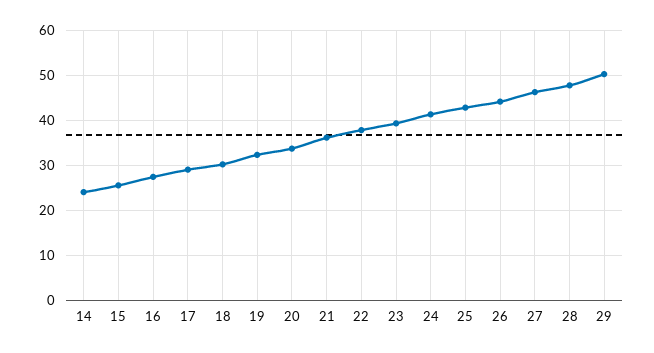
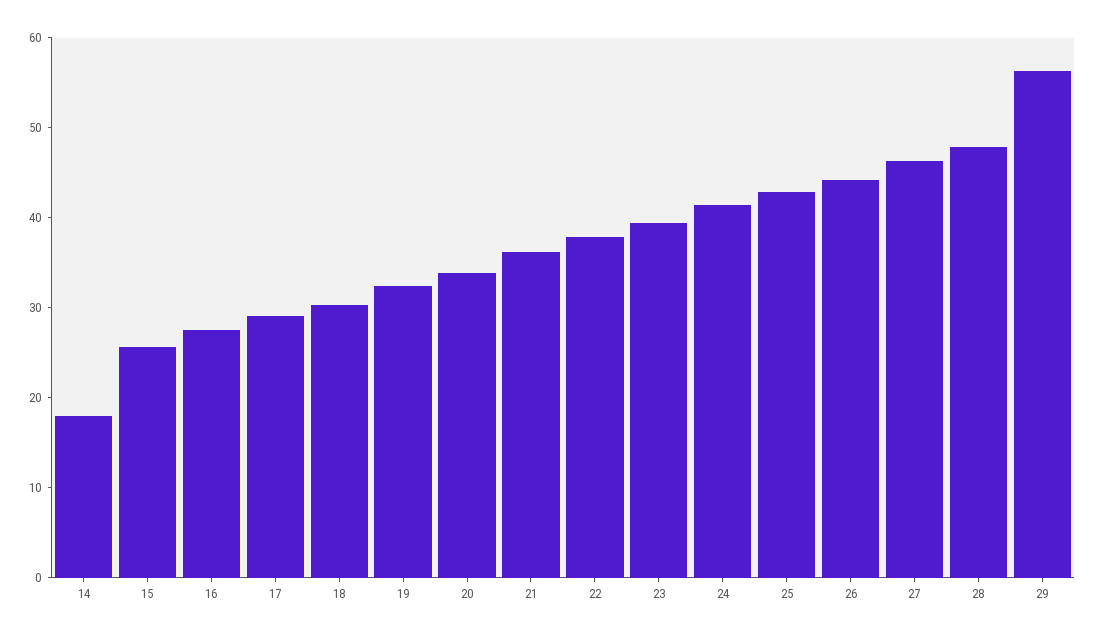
  {
-   "14": 24,
+   "14": 18,
    "15": 26,
    "16": 28,
    "17": 30,
    "18": 30,
    "19": 32,
    "20": 34,
    "21": 36,
    "22": 38,
    "23": 40,
    "24": 42,
    "25": 42,
    "26": 44,
    "27": 46,
    "28": 48,
-   "29": 50
+   "29": 56
  }

